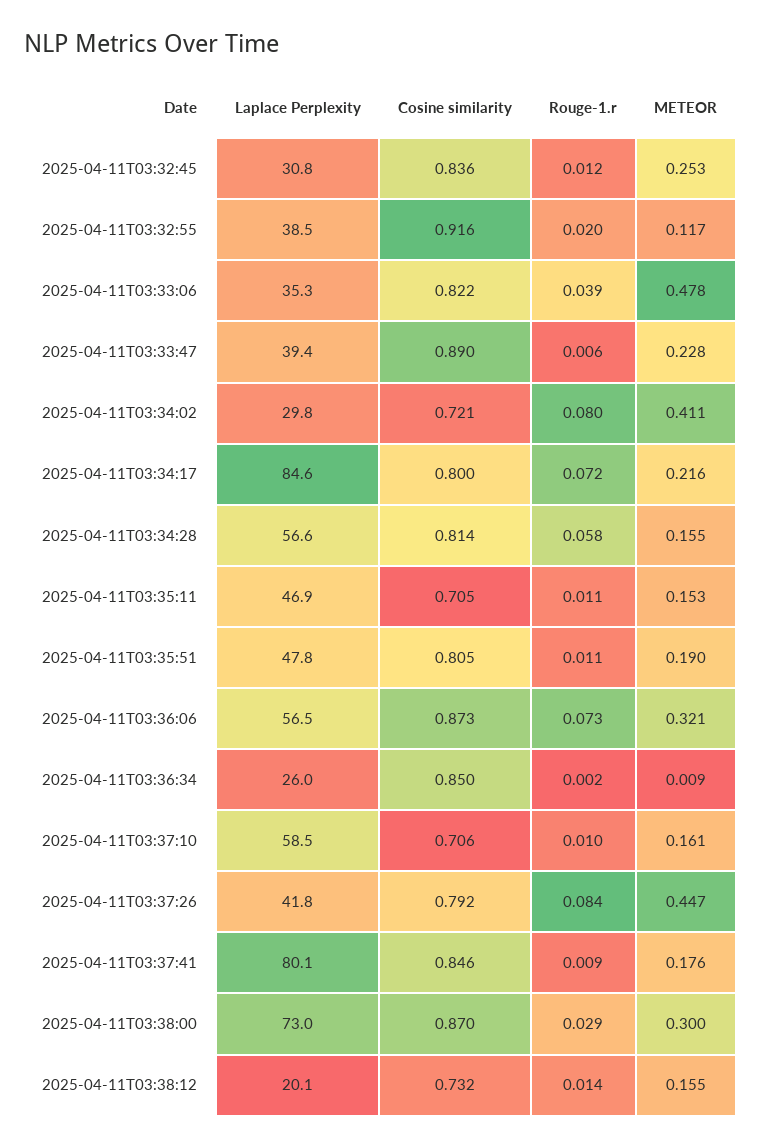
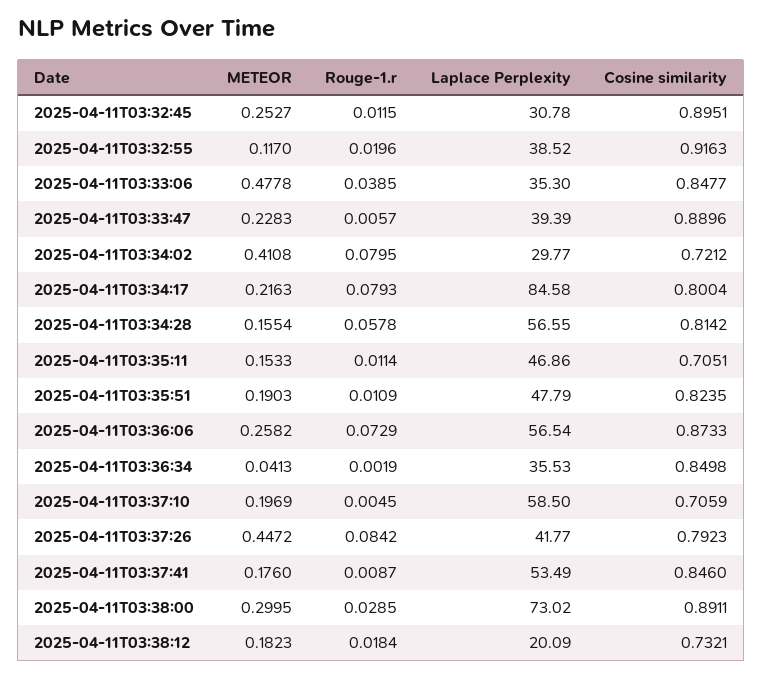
  {
    "Laplace Perplexity": {
      "2025-04-11T03:32:45": 30.78,
      "2025-04-11T03:32:55": 38.52,
      "2025-04-11T03:33:06": 35.3,
      "2025-04-11T03:33:47": 39.39,
      "2025-04-11T03:34:02": 29.77,
      "2025-04-11T03:34:17": 84.58,
      "2025-04-11T03:34:28": 56.55,
      "2025-04-11T03:35:11": 46.86,
      "2025-04-11T03:35:51": 47.79,
      "2025-04-11T03:36:06": 56.54,
-     "2025-04-11T03:36:34": 26,
+     "2025-04-11T03:36:34": 35.53,
      "2025-04-11T03:37:10": 58.5,
      "2025-04-11T03:37:26": 41.77,
-     "2025-04-11T03:37:41": 80.1,
+     "2025-04-11T03:37:41": 53.49,
      "2025-04-11T03:38:00": 73.02,
      "2025-04-11T03:38:12": 20.09
    },
    "Cosine similarity": {
-     "2025-04-11T03:32:45": 0.836,
+     "2025-04-11T03:32:45": 0.8951,
      "2025-04-11T03:32:55": 0.9163,
-     "2025-04-11T03:33:06": 0.822,
+     "2025-04-11T03:33:06": 0.8477,
      "2025-04-11T03:33:47": 0.8896,
      "2025-04-11T03:34:02": 0.7212,
      "2025-04-11T03:34:17": 0.8004,
      "2025-04-11T03:34:28": 0.8142,
      "2025-04-11T03:35:11": 0.7051,
-     "2025-04-11T03:35:51": 0.805,
+     "2025-04-11T03:35:51": 0.8235,
      "2025-04-11T03:36:06": 0.8733,
      "2025-04-11T03:36:34": 0.8498,
      "2025-04-11T03:37:10": 0.7059,
      "2025-04-11T03:37:26": 0.7923,
      "2025-04-11T03:37:41": 0.846,
-     "2025-04-11T03:38:00": 0.87,
+     "2025-04-11T03:38:00": 0.8911,
      "2025-04-11T03:38:12": 0.7321
    },
    "Rouge-1.r": {
      "2025-04-11T03:32:45": 0.0115,
      "2025-04-11T03:32:55": 0.0196,
      "2025-04-11T03:33:06": 0.0385,
      "2025-04-11T03:33:47": 0.0057,
      "2025-04-11T03:34:02": 0.0795,
-     "2025-04-11T03:34:17": 0.072,
+     "2025-04-11T03:34:17": 0.0793,
      "2025-04-11T03:34:28": 0.0578,
      "2025-04-11T03:35:11": 0.0114,
      "2025-04-11T03:35:51": 0.0109,
      "2025-04-11T03:36:06": 0.0729,
      "2025-04-11T03:36:34": 0.0019,
-     "2025-04-11T03:37:10": 0.01,
+     "2025-04-11T03:37:10": 0.0045,
      "2025-04-11T03:37:26": 0.0842,
      "2025-04-11T03:37:41": 0.0087,
      "2025-04-11T03:38:00": 0.0285,
-     "2025-04-11T03:38:12": 0.014
+     "2025-04-11T03:38:12": 0.0184
    },
    "METEOR": {
      "2025-04-11T03:32:45": 0.2527,
      "2025-04-11T03:32:55": 0.117,
      "2025-04-11T03:33:06": 0.4778,
      "2025-04-11T03:33:47": 0.2283,
      "2025-04-11T03:34:02": 0.4108,
      "2025-04-11T03:34:17": 0.2163,
      "2025-04-11T03:34:28": 0.1554,
      "2025-04-11T03:35:11": 0.1533,
      "2025-04-11T03:35:51": 0.1903,
-     "2025-04-11T03:36:06": 0.321,
+     "2025-04-11T03:36:06": 0.2582,
-     "2025-04-11T03:36:34": 0.009,
+     "2025-04-11T03:36:34": 0.0413,
-     "2025-04-11T03:37:10": 0.161,
+     "2025-04-11T03:37:10": 0.1969,
      "2025-04-11T03:37:26": 0.4472,
      "2025-04-11T03:37:41": 0.176,
      "2025-04-11T03:38:00": 0.2995,
-     "2025-04-11T03:38:12": 0.155
+     "2025-04-11T03:38:12": 0.1823
    }
  }

